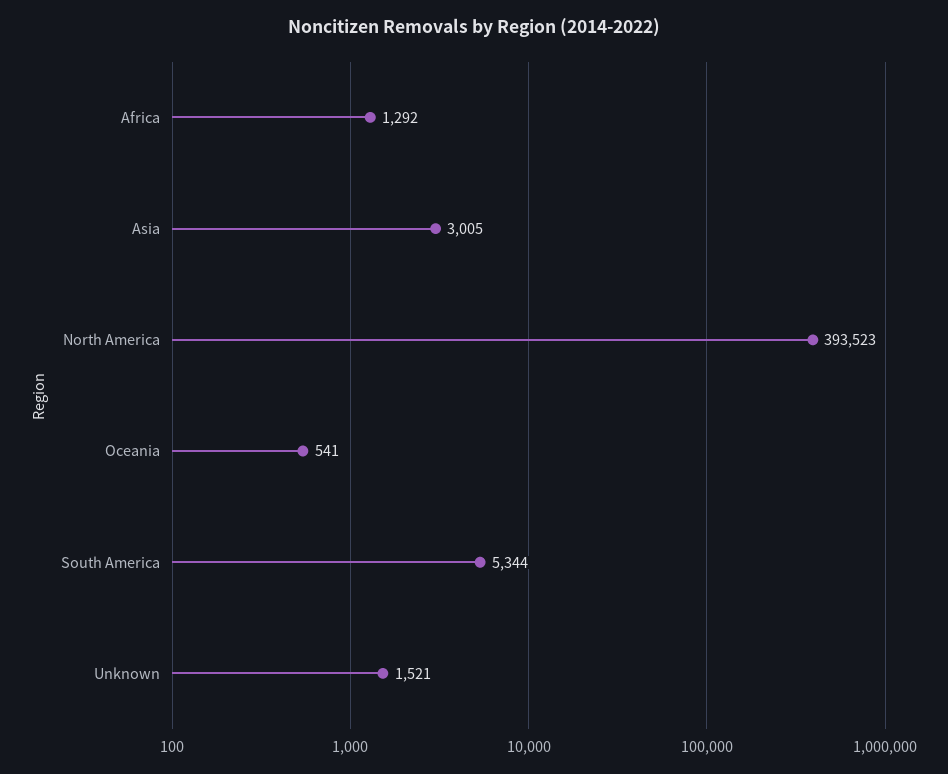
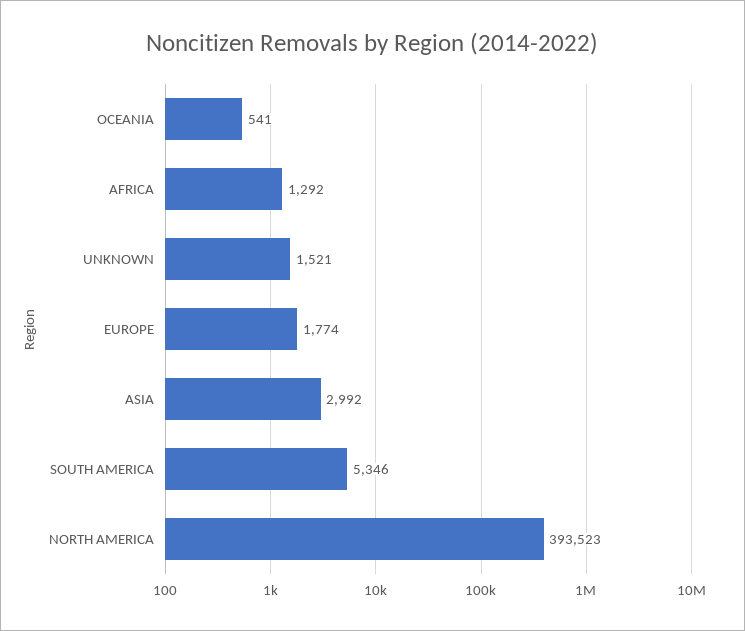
  {
    "Africa": 1292,
-   "Asia": 3005,
+   "Asia": 2992,
    "North America": 393523,
    "Oceania": 541,
-   "South America": 5344,
+   "South America": 5346,
-   "Unknown": 1521
+   "Unknown": 1521,
+   "EUROPE": 1774
  }

